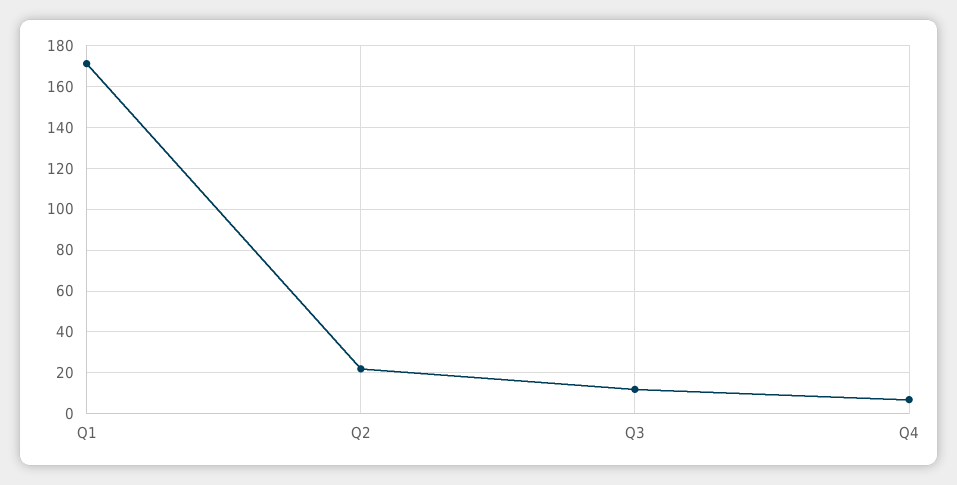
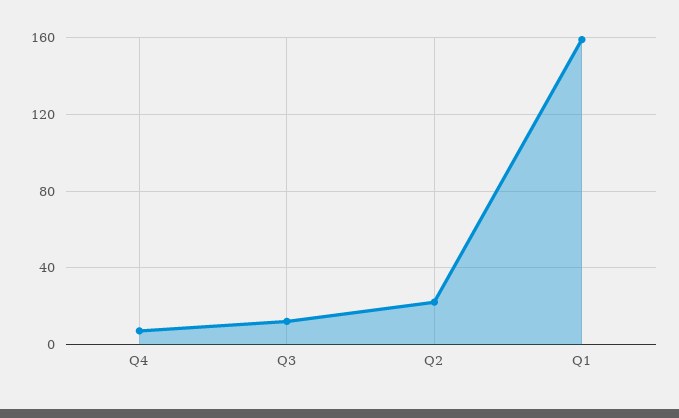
  {
-   "Q1": 170,
+   "Q1": 160,
    "Q2": 20,
    "Q3": 10,
    "Q4": 5
  }

